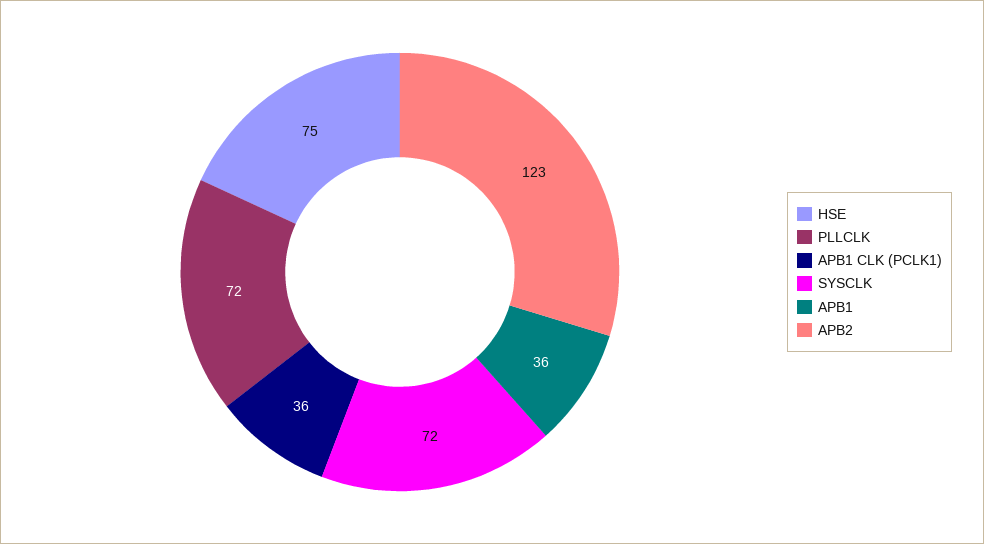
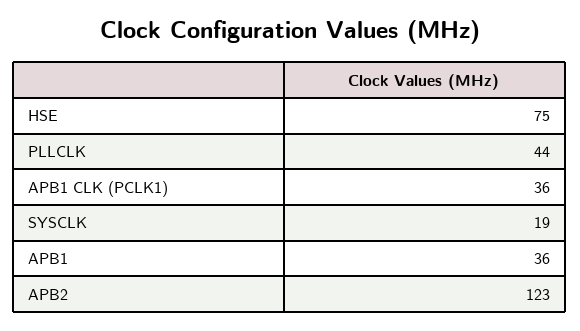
  {
    "HSE": 75,
-   "PLLCLK": 72,
+   "PLLCLK": 44,
    "APB1 CLK (PCLK1)": 36,
-   "SYSCLK": 72,
+   "SYSCLK": 19,
    "APB1": 36,
    "APB2": 123
  }

